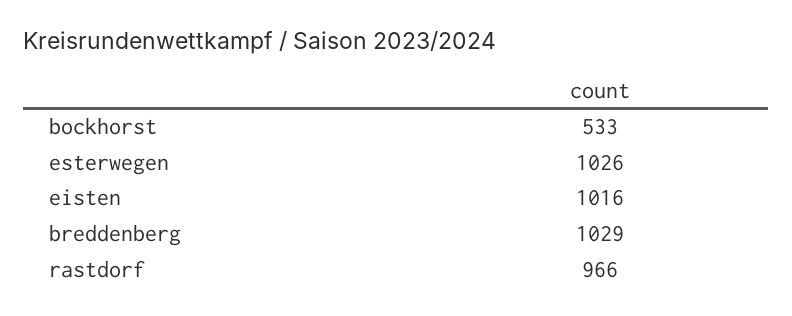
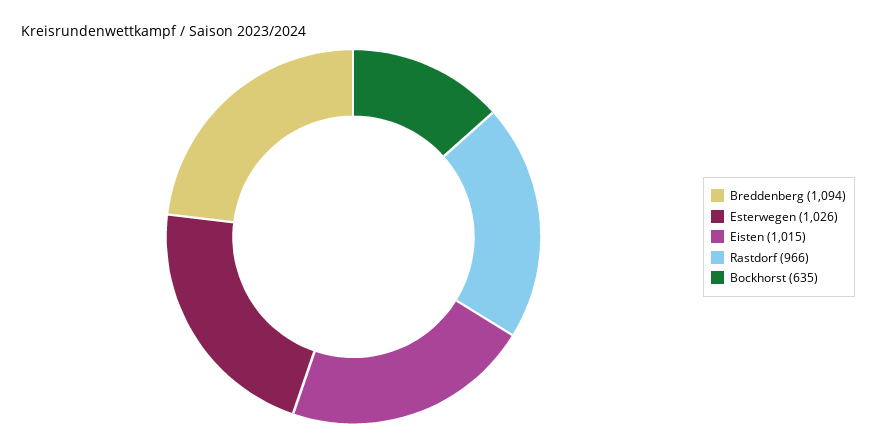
  {
-   "bockhorst": 533,
+   "bockhorst": 635,
    "esterwegen": 1026,
-   "eisten": 1016,
+   "eisten": 1015,
-   "breddenberg": 1029,
+   "breddenberg": 1094,
    "rastdorf": 966
  }

